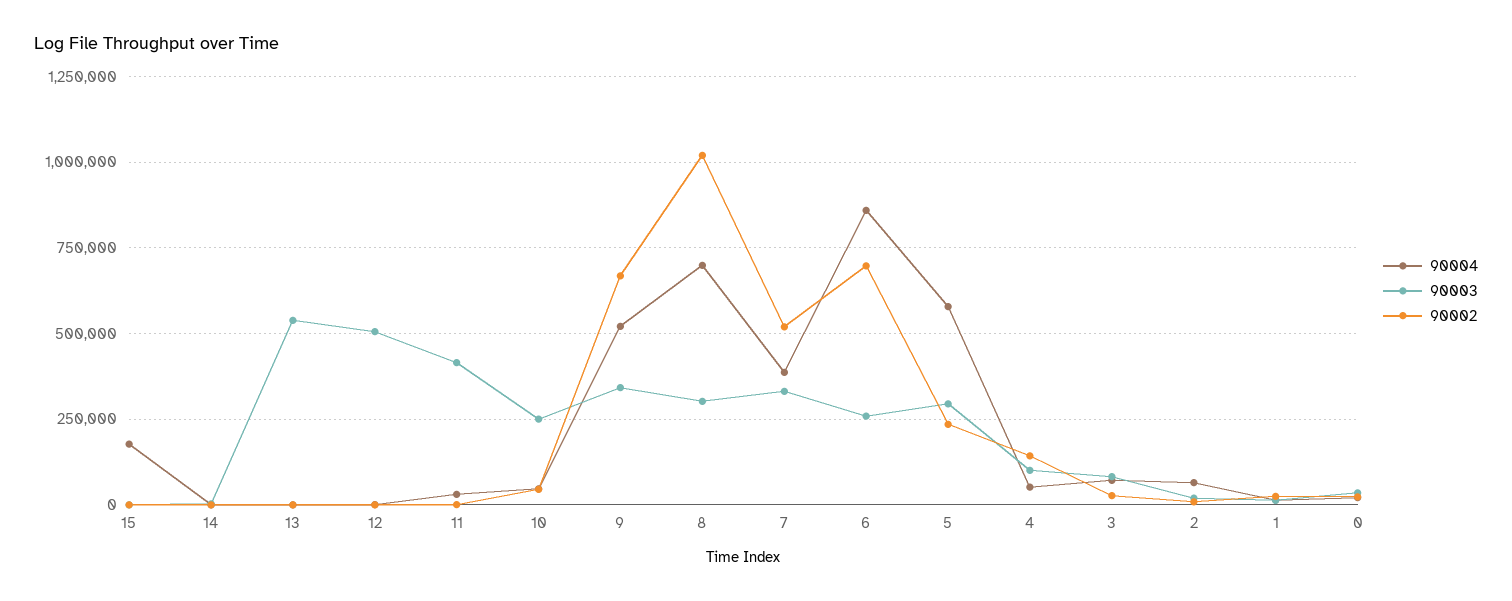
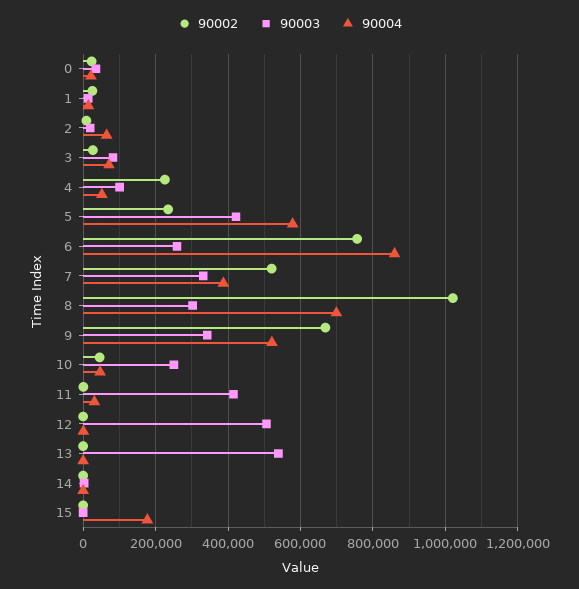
  {
    "90004": {
      "15": 180000,
      "14": 0,
      "13": 0,
      "12": 0,
      "11": 40000,
      "10": 40000,
      "9": 520000,
      "8": 700000,
      "7": 380000,
      "6": 860000,
      "5": 580000,
      "4": 60000,
      "3": 80000,
      "2": 60000,
      "1": 20000,
      "0": 20000
    },
    "90003": {
      "15": 0,
      "14": 0,
      "13": 540000,
      "12": 500000,
      "11": 420000,
      "10": 260000,
      "9": 340000,
      "8": 300000,
      "7": 340000,
      "6": 260000,
-     "5": 300000,
+     "5": 420000,
      "4": 100000,
      "3": 80000,
      "2": 20000,
      "1": 20000,
      "0": 40000
    },
    "90002": {
      "15": 0,
      "14": 0,
      "13": 0,
      "12": 0,
      "11": 0,
      "10": 40000,
      "9": 660000,
      "8": 1020000,
      "7": 520000,
-     "6": 700000,
+     "6": 760000,
      "5": 240000,
-     "4": 150000,
+     "4": 220000,
      "3": 20000,
      "2": 0,
      "1": 20000,
      "0": 20000
    }
  }

